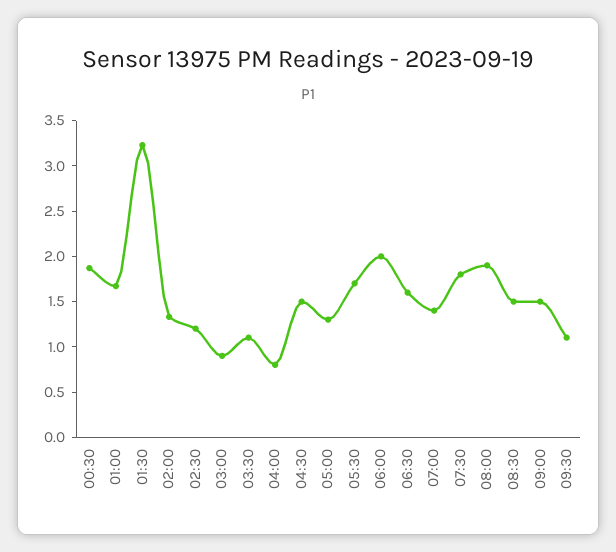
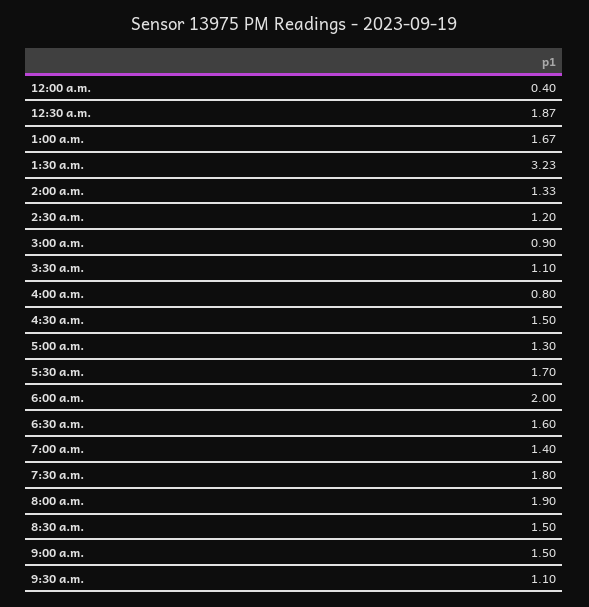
  {
    "00:30": 1.87,
    "01:00": 1.67,
    "01:30": 3.23,
    "02:00": 1.33,
    "02:30": 1.2,
    "03:00": 0.9,
    "03:30": 1.1,
    "04:00": 0.8,
    "04:30": 1.5,
    "05:00": 1.3,
    "05:30": 1.7,
    "06:00": 2,
    "06:30": 1.6,
    "07:00": 1.4,
    "07:30": 1.8,
    "08:00": 1.9,
    "08:30": 1.5,
    "09:00": 1.5,
-   "09:30": 1.1
+   "09:30": 1.1,
+   "12:00 a.m.": 0.4
  }

